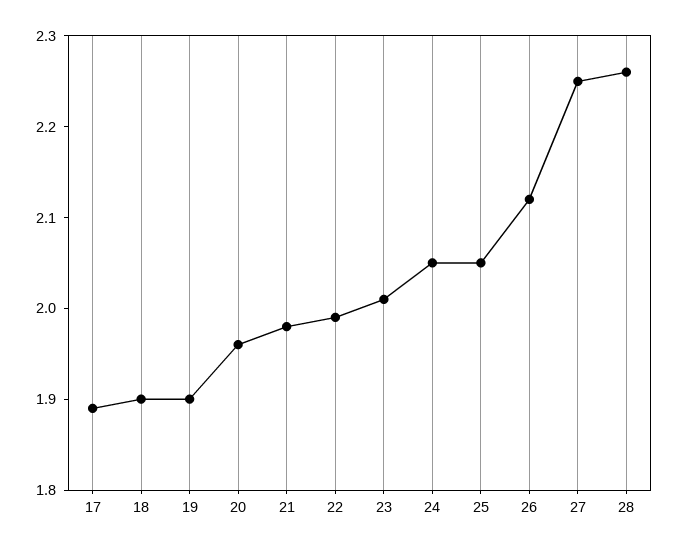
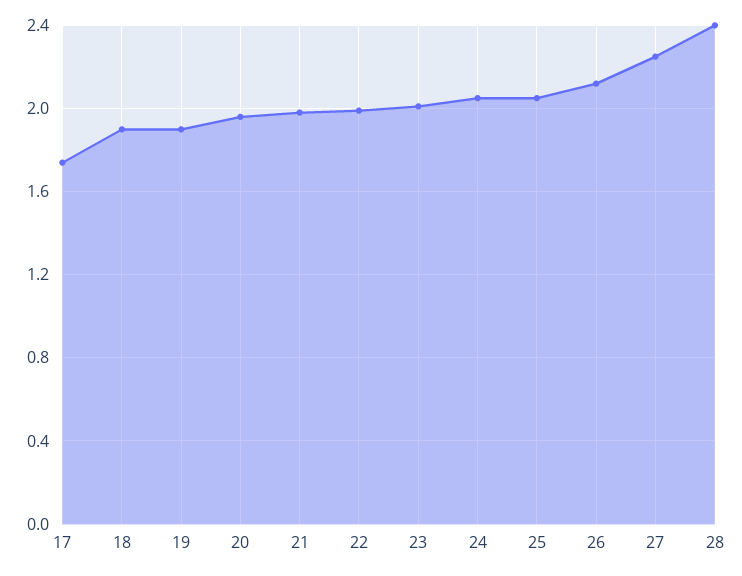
  {
-   "17": 1.89,
+   "17": 1.75,
    "18": 1.9,
    "19": 1.9,
    "20": 1.96,
    "21": 1.98,
    "22": 1.99,
    "23": 2.01,
    "24": 2.05,
    "25": 2.05,
    "26": 2.12,
    "27": 2.25,
-   "28": 2.26
+   "28": 2.4
  }

